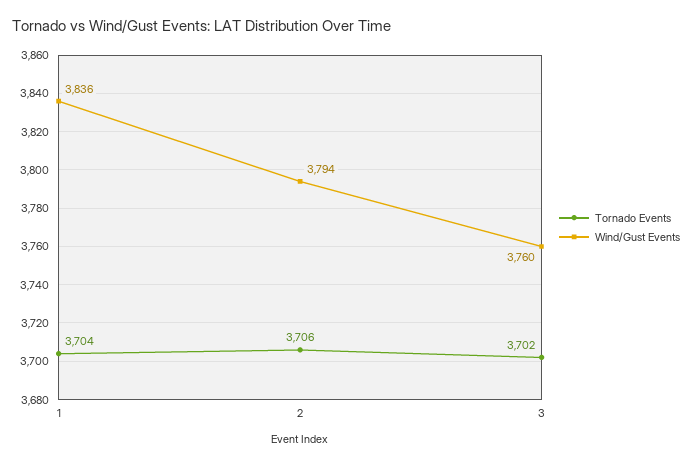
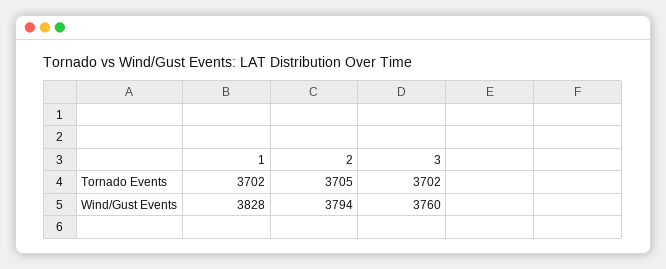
  {
    "Tornado Events": {
-     "1": 3704,
+     "1": 3702,
-     "2": 3706,
+     "2": 3705,
      "3": 3702
    },
    "Wind/Gust Events": {
-     "1": 3836,
+     "1": 3828,
      "2": 3794,
      "3": 3760
    }
  }

